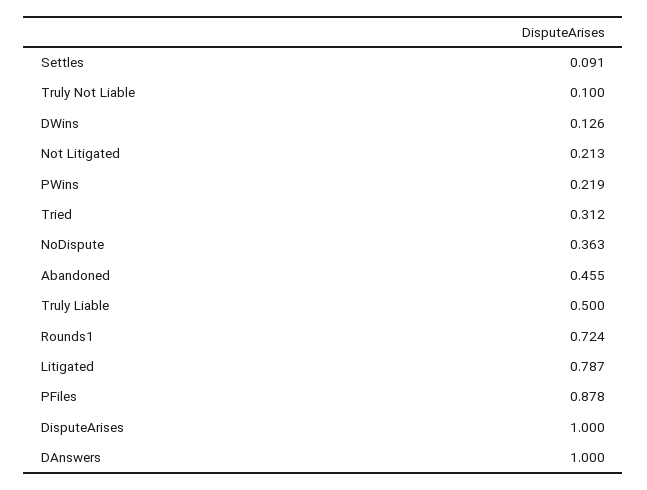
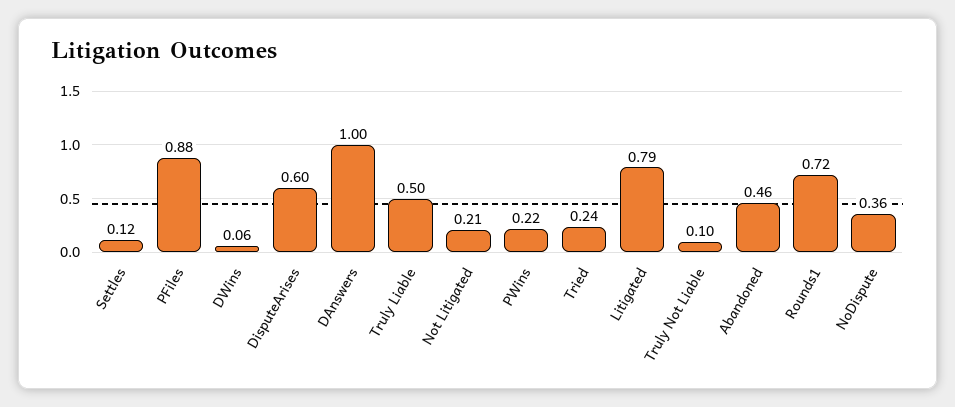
  {
-   "Settles": 0.091,
+   "Settles": 0.12,
    "Truly Not Liable": 0.1,
-   "DWins": 0.126,
+   "DWins": 0.06,
    "Not Litigated": 0.213,
    "PWins": 0.219,
-   "Tried": 0.312,
+   "Tried": 0.24,
    "NoDispute": 0.363,
    "Abandoned": 0.455,
    "Truly Liable": 0.5,
    "Rounds1": 0.724,
    "Litigated": 0.787,
    "PFiles": 0.878,
-   "DisputeArises": 1,
+   "DisputeArises": 0.6,
    "DAnswers": 1
  }

